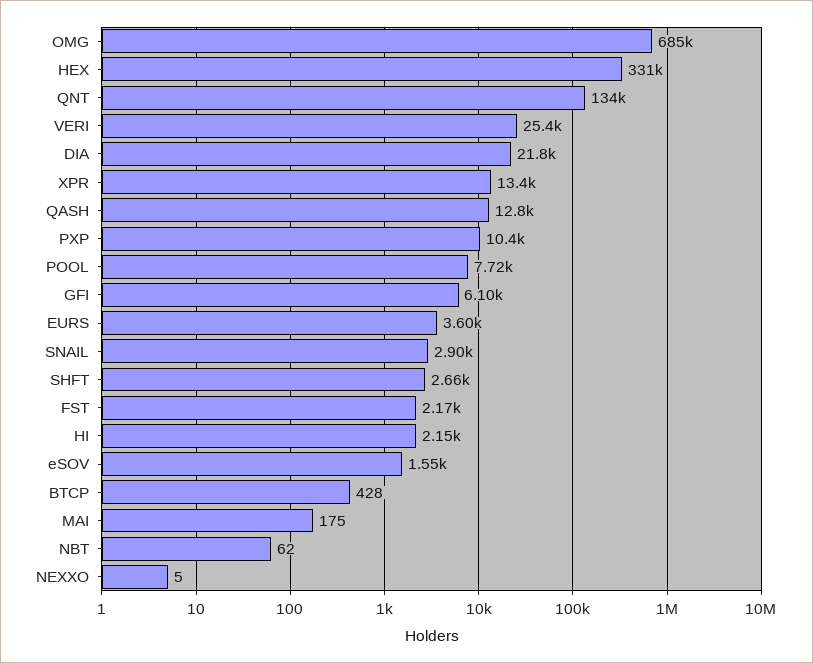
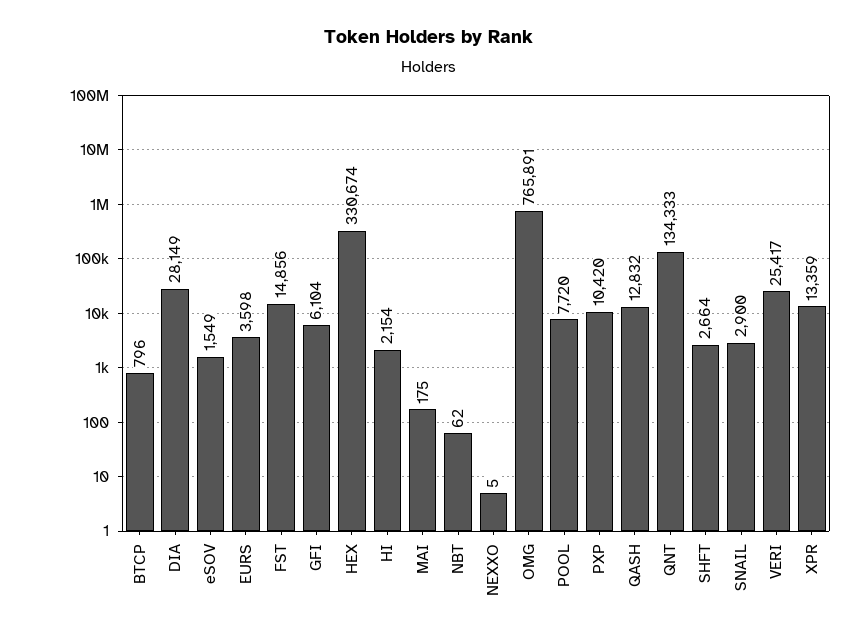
  {
-   "OMG": 685000,
+   "OMG": 765891,
    "HEX": 330674,
    "QNT": 134333,
    "VERI": 25417,
-   "DIA": 21800,
+   "DIA": 28149,
    "XPR": 13359,
    "QASH": 12832,
    "PXP": 10420,
    "POOL": 7720,
    "GFI": 6104,
    "EURS": 3598,
    "SNAIL": 2900,
    "SHFT": 2664,
-   "FST": 2170,
+   "FST": 14856,
    "HI": 2154,
    "eSOV": 1549,
-   "BTCP": 428,
+   "BTCP": 796,
    "MAI": 175,
    "NBT": 62,
    "NEXXO": 5
  }

